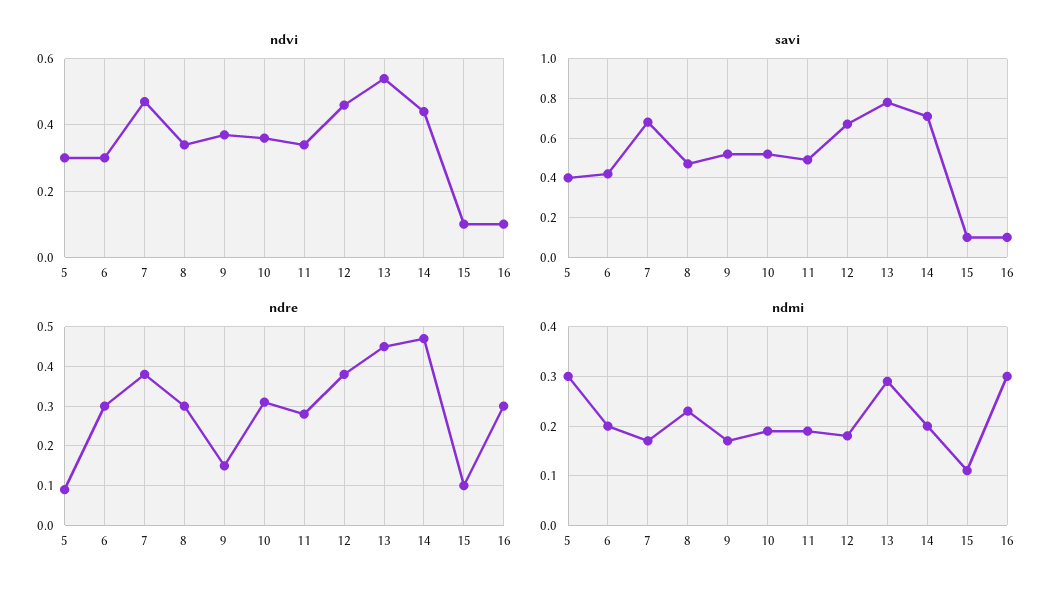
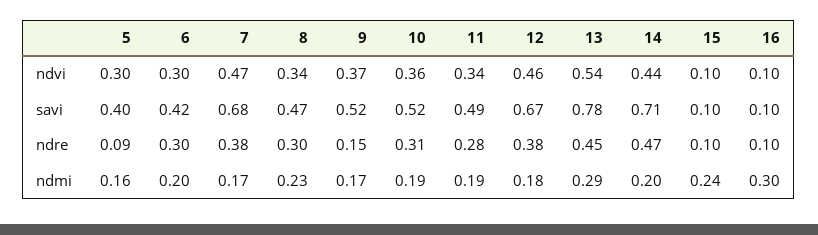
  {
    "ndvi": {
      "5": 0.3,
      "6": 0.3,
      "7": 0.47,
      "8": 0.34,
      "9": 0.37,
      "10": 0.36,
      "11": 0.34,
      "12": 0.46,
      "13": 0.54,
      "14": 0.44,
      "15": 0.1,
      "16": 0.1
    },
    "savi": {
      "5": 0.4,
      "6": 0.42,
      "7": 0.68,
      "8": 0.47,
      "9": 0.52,
      "10": 0.52,
      "11": 0.49,
      "12": 0.67,
      "13": 0.78,
      "14": 0.71,
      "15": 0.1,
      "16": 0.1
    },
    "ndre": {
      "5": 0.09,
      "6": 0.3,
      "7": 0.38,
      "8": 0.3,
      "9": 0.15,
      "10": 0.31,
      "11": 0.28,
      "12": 0.38,
      "13": 0.45,
      "14": 0.47,
      "15": 0.1,
-     "16": 0.3
+     "16": 0.1
    },
    "ndmi": {
-     "5": 0.3,
+     "5": 0.16,
      "6": 0.2,
      "7": 0.17,
      "8": 0.23,
      "9": 0.17,
      "10": 0.19,
      "11": 0.19,
      "12": 0.18,
      "13": 0.29,
      "14": 0.2,
-     "15": 0.1,
+     "15": 0.24,
      "16": 0.3
    }
  }

